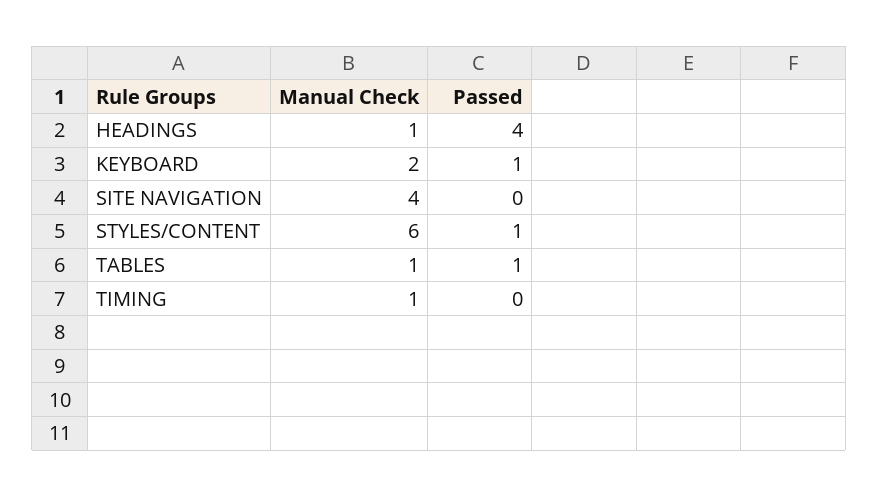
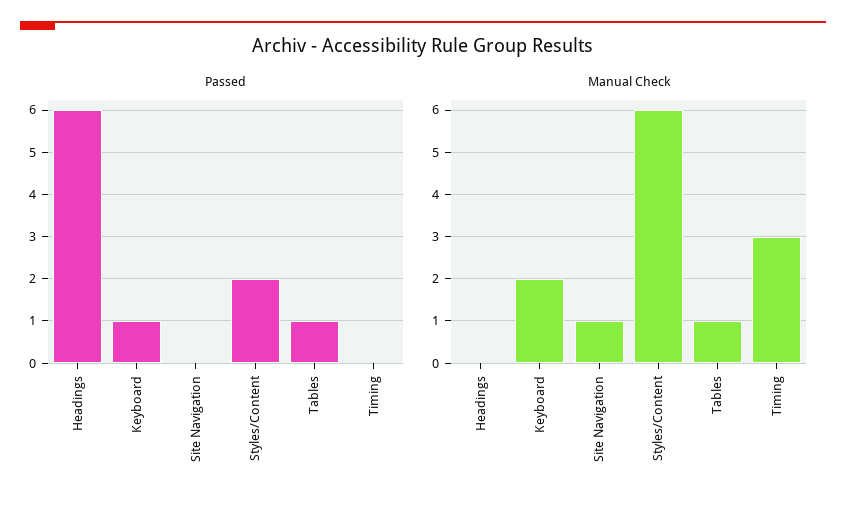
  {
    "Manual Check": {
-     "HEADINGS": 1,
+     "HEADINGS": 0,
      "KEYBOARD": 2,
-     "SITE NAVIGATION": 4,
+     "SITE NAVIGATION": 1,
      "STYLES/CONTENT": 6,
      "TABLES": 1,
-     "TIMING": 1
+     "TIMING": 3
    },
    "Passed": {
-     "HEADINGS": 4,
+     "HEADINGS": 6,
      "KEYBOARD": 1,
      "SITE NAVIGATION": 0,
-     "STYLES/CONTENT": 1,
+     "STYLES/CONTENT": 2,
      "TABLES": 1,
      "TIMING": 0
    }
  }

